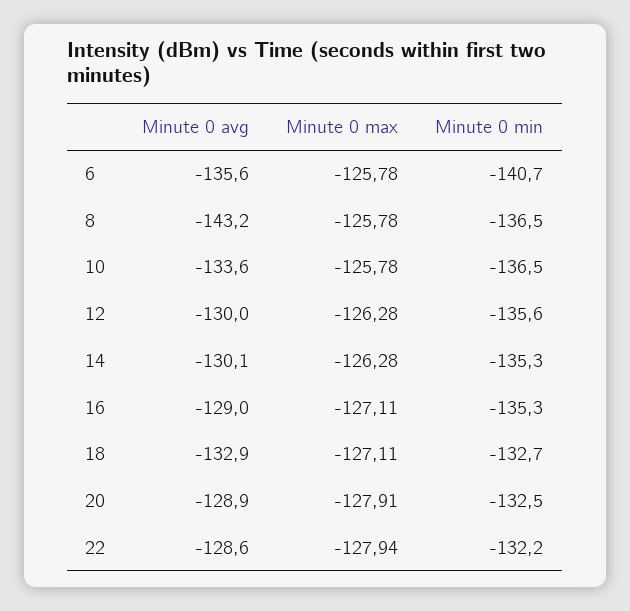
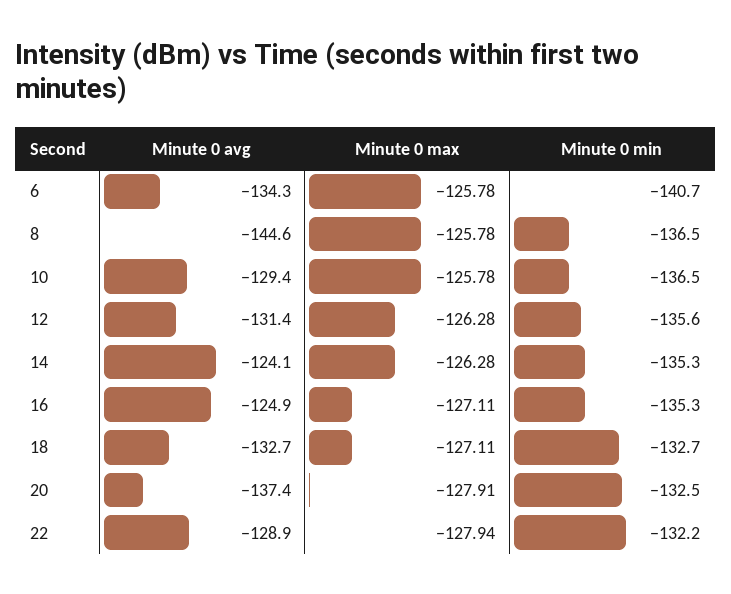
  {
    "Minute 0 avg": {
-     "6": -135.6,
+     "6": -134.3,
-     "8": -143.2,
+     "8": -144.6,
-     "10": -133.6,
+     "10": -129.4,
-     "12": -130,
+     "12": -131.4,
-     "14": -130.1,
+     "14": -124.1,
-     "16": -129,
+     "16": -124.9,
-     "18": -132.9,
+     "18": -132.7,
-     "20": -128.9,
+     "20": -137.4,
-     "22": -128.6
+     "22": -128.9
    },
    "Minute 0 max": {
      "6": -125.78,
      "8": -125.78,
      "10": -125.78,
      "12": -126.28,
      "14": -126.28,
      "16": -127.11,
      "18": -127.11,
      "20": -127.91,
      "22": -127.94
    },
    "Minute 0 min": {
      "6": -140.7,
      "8": -136.5,
      "10": -136.5,
      "12": -135.6,
      "14": -135.3,
      "16": -135.3,
      "18": -132.7,
      "20": -132.5,
      "22": -132.2
    }
  }

